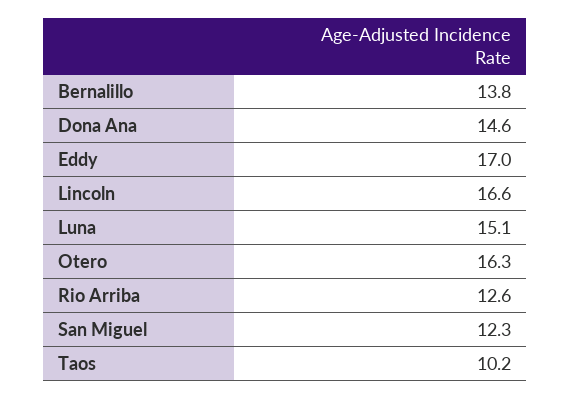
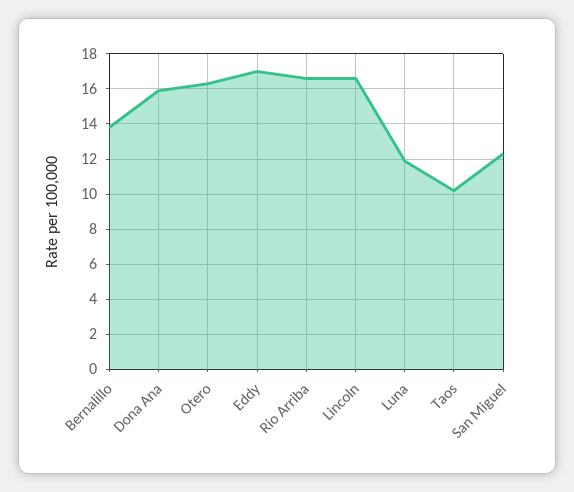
  {
    "Bernalillo": 13.8,
-   "Dona Ana": 14.6,
+   "Dona Ana": 16,
    "Eddy": 17,
    "Lincoln": 16.6,
-   "Luna": 15.1,
+   "Luna": 12,
    "Otero": 16.3,
-   "Rio Arriba": 12.6,
+   "Rio Arriba": 16.5,
    "San Miguel": 12.3,
    "Taos": 10.2
  }

